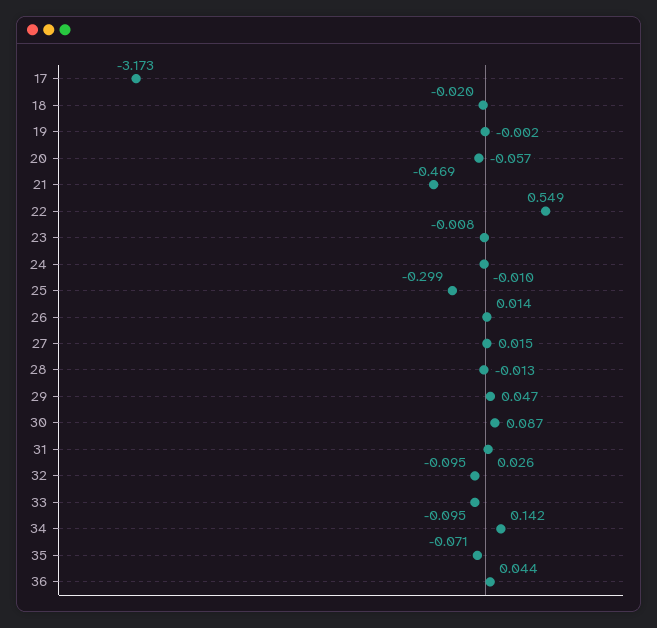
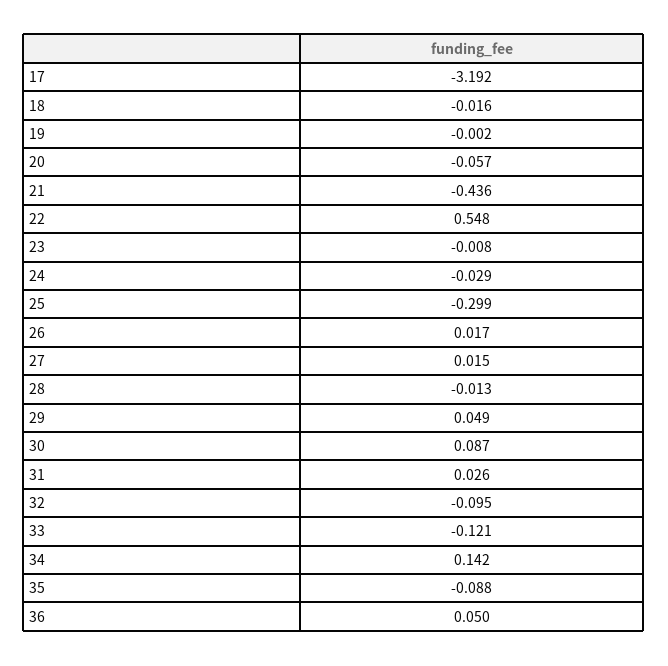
  {
-   "17": -3.173,
+   "17": -3.192,
-   "18": -0.02,
+   "18": -0.016,
    "19": -0.002,
    "20": -0.057,
-   "21": -0.469,
+   "21": -0.436,
-   "22": 0.549,
+   "22": 0.548,
    "23": -0.008,
-   "24": -0.01,
+   "24": -0.029,
    "25": -0.299,
-   "26": 0.014,
+   "26": 0.017,
    "27": 0.015,
    "28": -0.013,
-   "29": 0.047,
+   "29": 0.049,
    "30": 0.087,
    "31": 0.026,
    "32": -0.095,
-   "33": -0.095,
+   "33": -0.121,
    "34": 0.142,
-   "35": -0.071,
+   "35": -0.088,
-   "36": 0.044
+   "36": 0.05
  }

